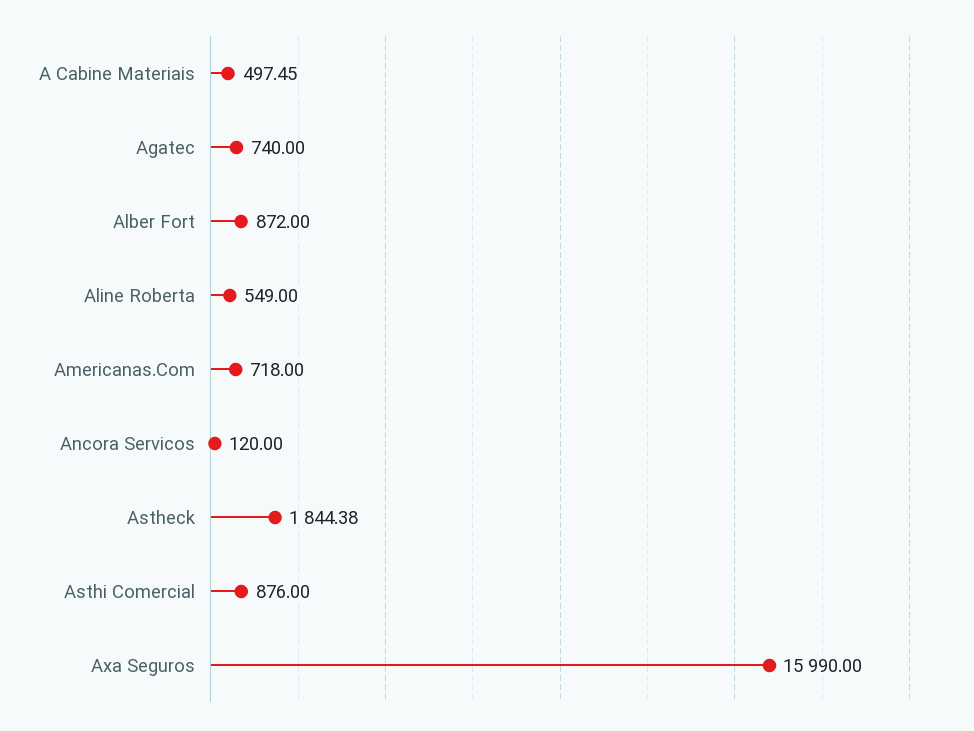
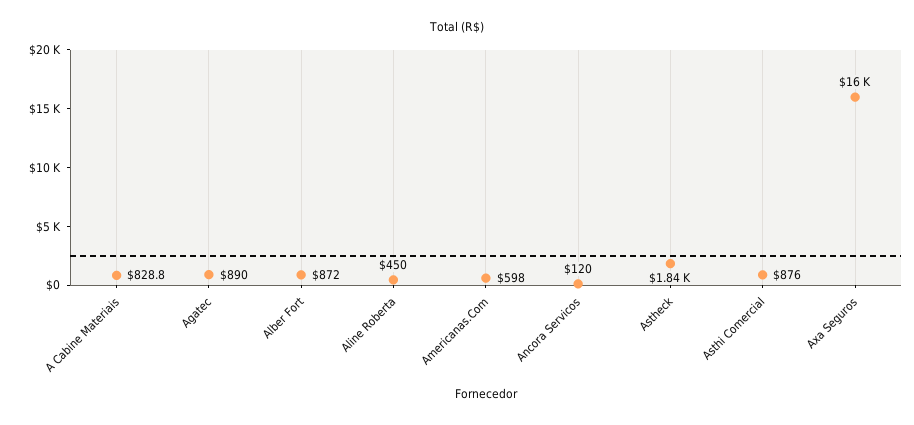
  {
-   "A Cabine Materiais": 497.45,
+   "A Cabine Materiais": 828.8,
-   "Agatec": 740,
+   "Agatec": 890,
    "Alber Fort": 872,
-   "Aline Roberta": 549,
+   "Aline Roberta": 450,
-   "Americanas.Com": 718,
+   "Americanas.Com": 598,
    "Ancora Servicos": 120,
    "Astheck": 1844.38,
    "Asthi Comercial": 876,
    "Axa Seguros": 15990
  }

